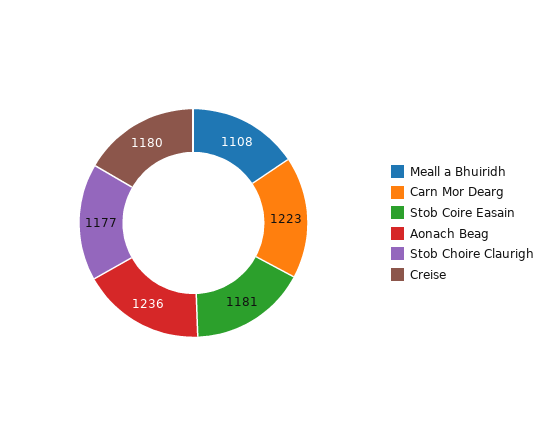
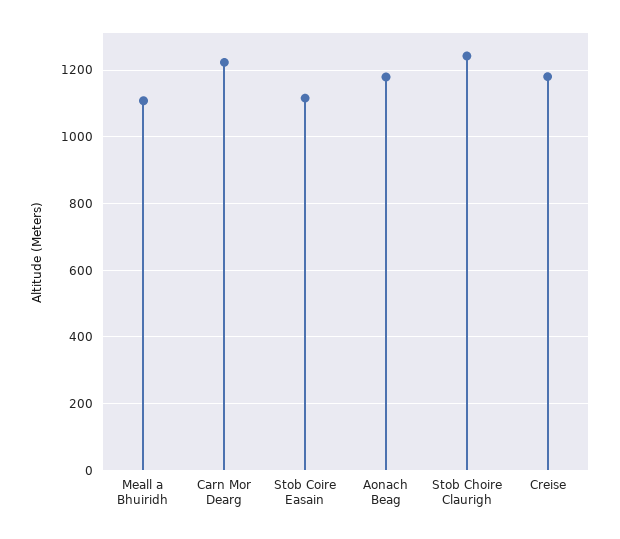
  {
    "Meall a Bhuiridh": 1108,
    "Carn Mor Dearg": 1223,
-   "Stob Coire Easain": 1181,
+   "Stob Coire Easain": 1120,
-   "Aonach Beag": 1236,
+   "Aonach Beag": 1180,
-   "Stob Choire Claurigh": 1177,
+   "Stob Choire Claurigh": 1240,
    "Creise": 1180
  }

